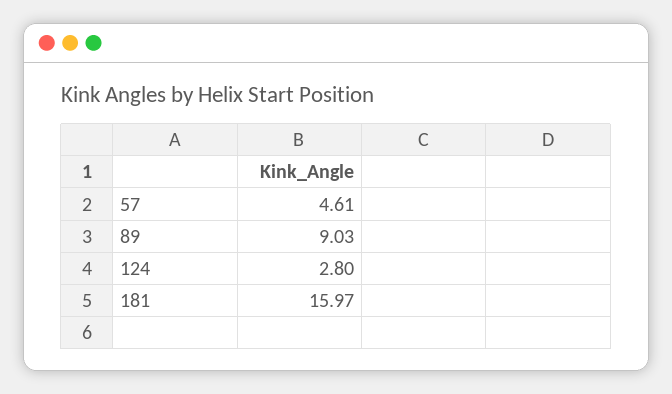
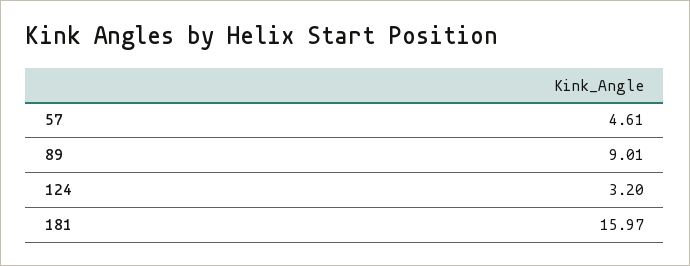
  {
    "57": 4.61,
-   "89": 9.03,
+   "89": 9.01,
-   "124": 2.8,
+   "124": 3.2,
    "181": 15.97
  }

